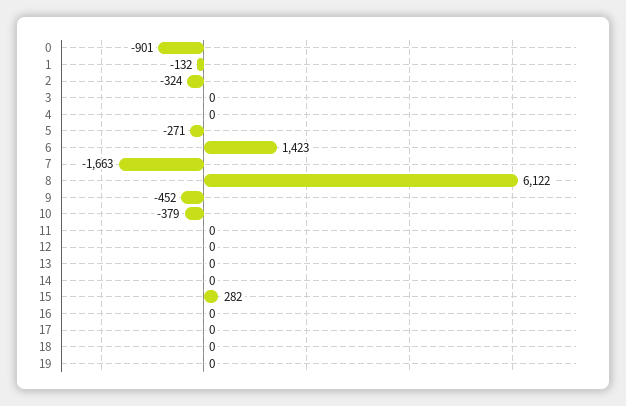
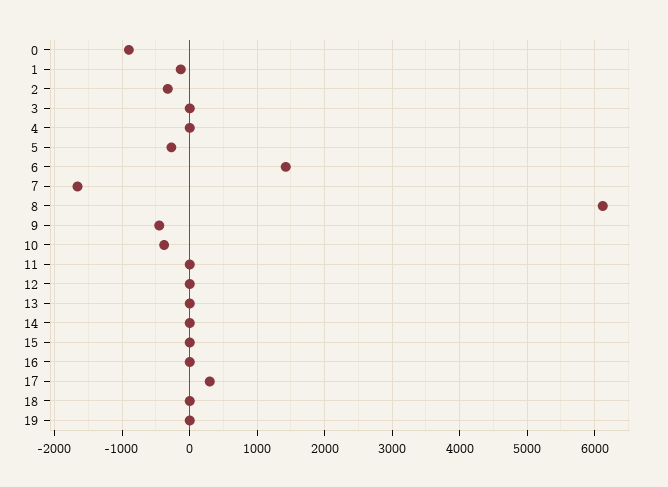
  {
    "0": -901,
    "1": -132,
    "2": -324,
    "3": 0,
    "4": 0,
    "5": -271,
    "6": 1423,
    "7": -1663,
    "8": 6122,
    "9": -452,
    "10": -379,
    "11": 0,
    "12": 0,
    "13": 0,
    "14": 0,
-   "15": 282,
+   "15": 0,
    "16": 0,
-   "17": 0,
+   "17": 300,
    "18": 0,
    "19": 0
  }

